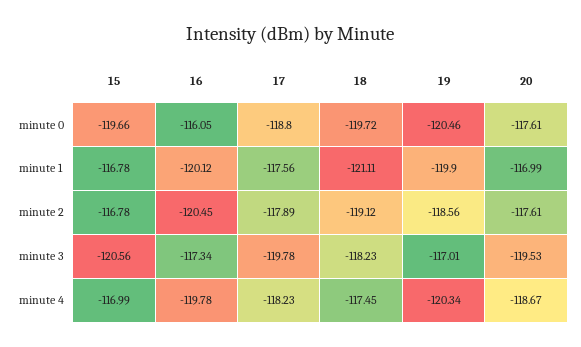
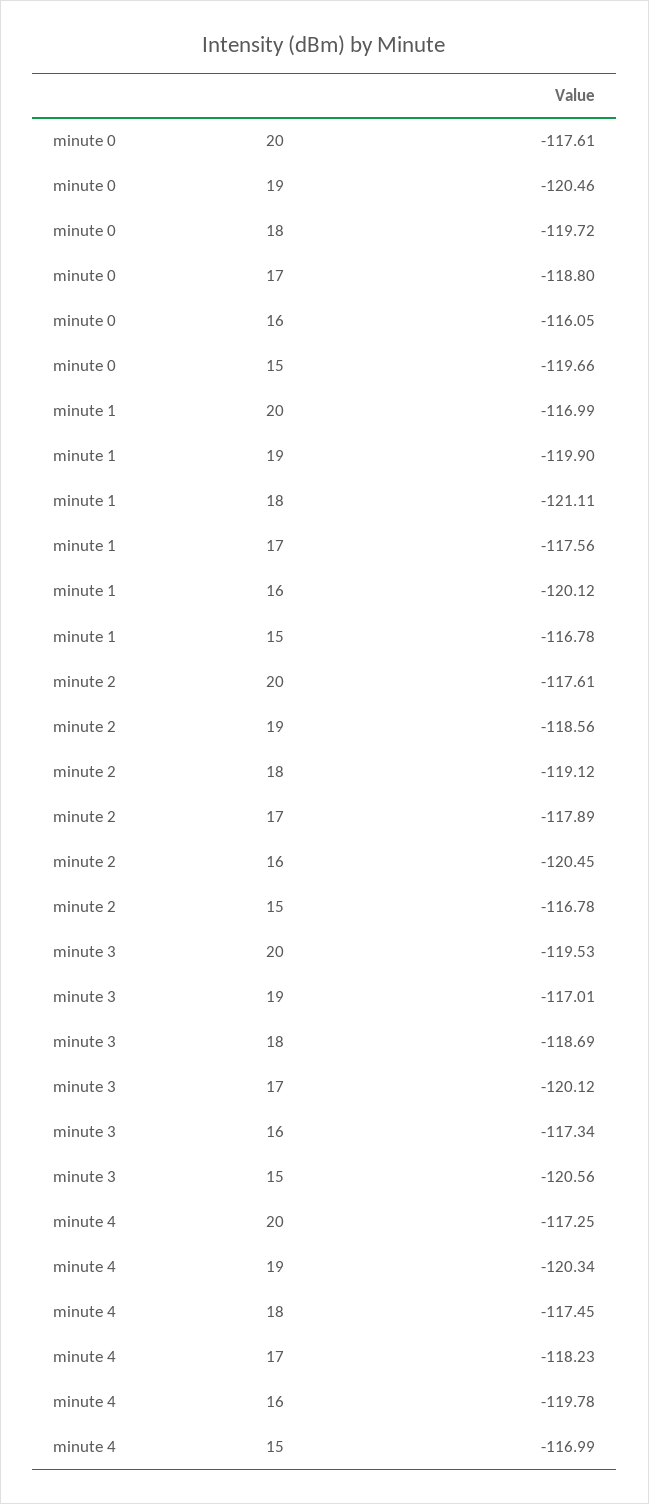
  {
    "15": {
      "minute 0": -119.66,
      "minute 1": -116.78,
      "minute 2": -116.78,
      "minute 3": -120.56,
      "minute 4": -116.99
    },
    "16": {
      "minute 0": -116.05,
      "minute 1": -120.12,
      "minute 2": -120.45,
      "minute 3": -117.34,
      "minute 4": -119.78
    },
    "17": {
      "minute 0": -118.8,
      "minute 1": -117.56,
      "minute 2": -117.89,
-     "minute 3": -119.78,
+     "minute 3": -120.12,
      "minute 4": -118.23
    },
    "18": {
      "minute 0": -119.72,
      "minute 1": -121.11,
      "minute 2": -119.12,
-     "minute 3": -118.23,
+     "minute 3": -118.69,
      "minute 4": -117.45
    },
    "19": {
      "minute 0": -120.46,
      "minute 1": -119.9,
      "minute 2": -118.56,
      "minute 3": -117.01,
      "minute 4": -120.34
    },
    "20": {
      "minute 0": -117.61,
      "minute 1": -116.99,
      "minute 2": -117.61,
      "minute 3": -119.53,
-     "minute 4": -118.67
+     "minute 4": -117.25
    }
  }

